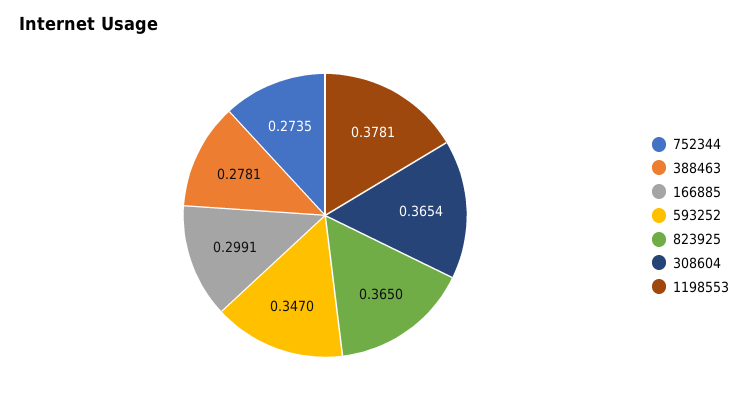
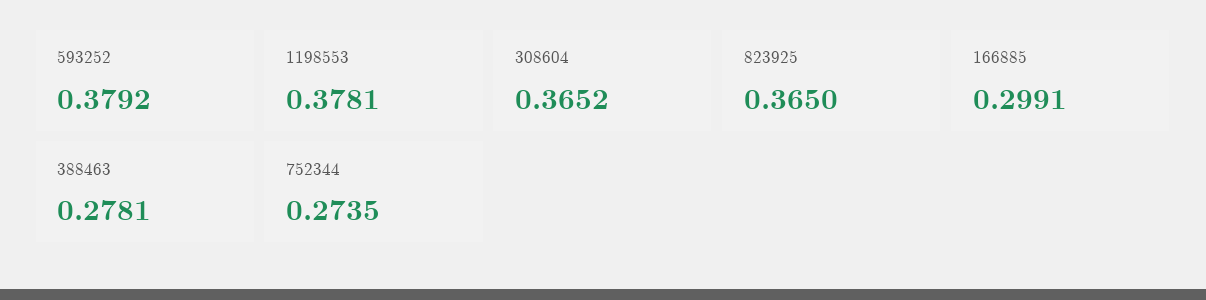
  {
    "752344": 0.2735,
    "388463": 0.2781,
    "166885": 0.2991,
-   "593252": 0.347,
+   "593252": 0.3792,
    "823925": 0.365,
-   "308604": 0.3654,
+   "308604": 0.3652,
    "1198553": 0.3781
  }

